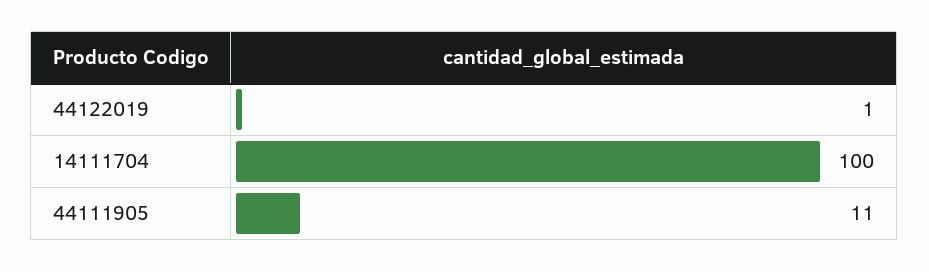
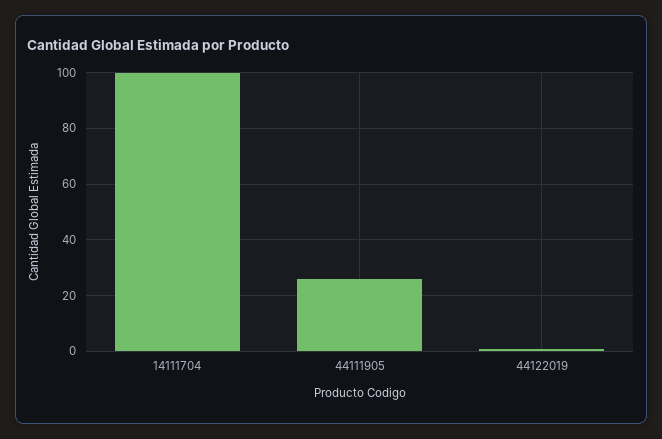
  {
    "44122019": 1,
    "14111704": 100,
-   "44111905": 11
+   "44111905": 25
  }

